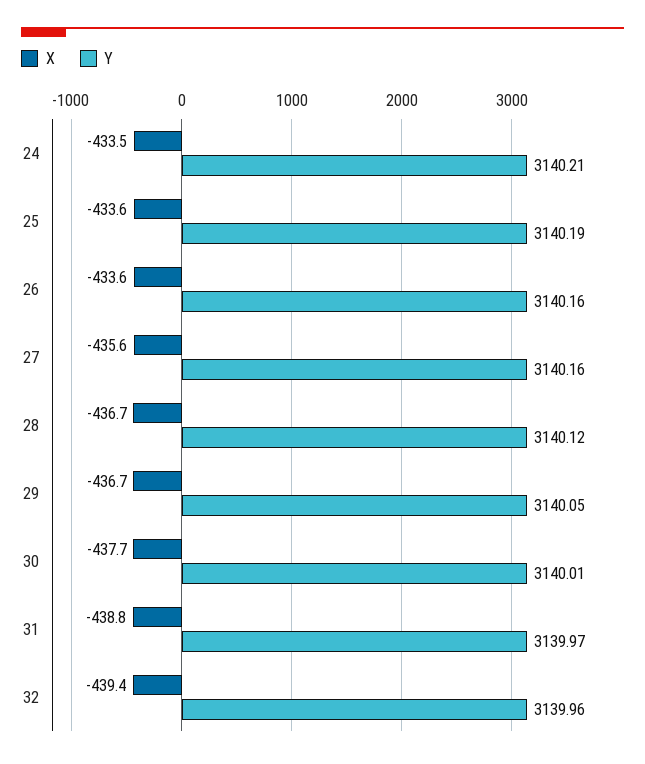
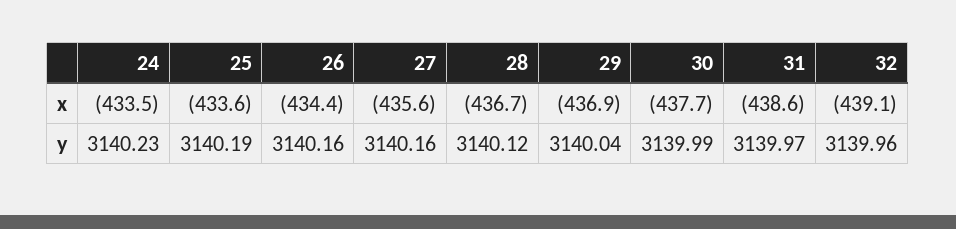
  {
    "X": {
      "24": -433.5,
      "25": -433.6,
-     "26": -433.6,
+     "26": -434.4,
      "27": -435.6,
      "28": -436.7,
-     "29": -436.7,
+     "29": -436.9,
      "30": -437.7,
-     "31": -438.8,
+     "31": -438.6,
-     "32": -439.4
+     "32": -439.1
    },
    "Y": {
-     "24": 3140.21,
+     "24": 3140.23,
      "25": 3140.19,
      "26": 3140.16,
      "27": 3140.16,
      "28": 3140.12,
-     "29": 3140.05,
+     "29": 3140.04,
-     "30": 3140.01,
+     "30": 3139.99,
      "31": 3139.97,
      "32": 3139.96
    }
  }

